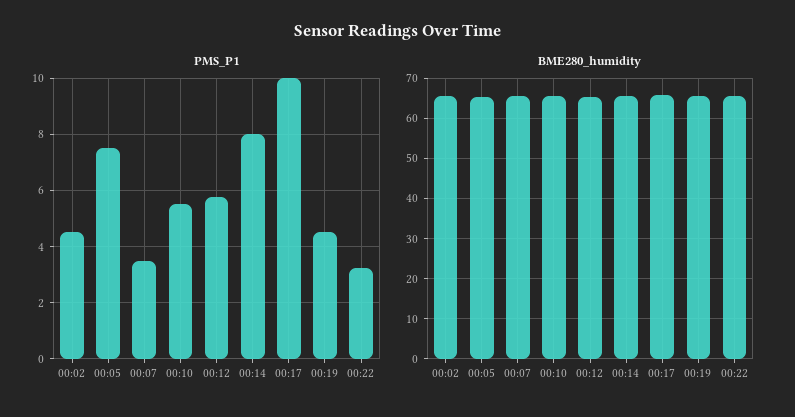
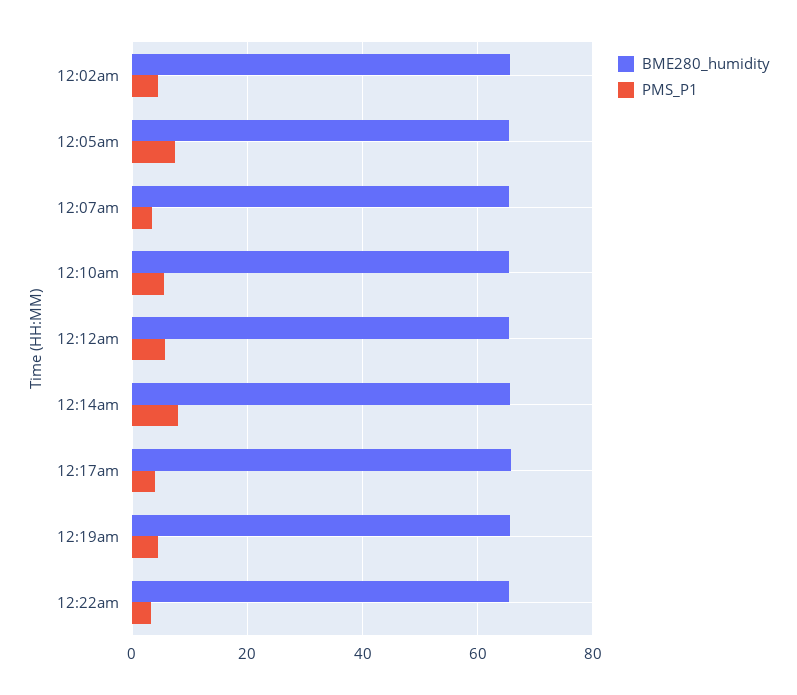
  {
    "PMS_P1": {
      "00:02": 4.5,
      "00:05": 7.5,
      "00:07": 3.5,
      "00:10": 5.5,
      "00:12": 5.75,
      "00:14": 8,
-     "00:17": 10,
+     "00:17": 4,
      "00:19": 4.5,
      "00:22": 3.25
    },
    "BME280_humidity": {
      "00:02": 66,
      "00:05": 66,
      "00:07": 66,
      "00:10": 66,
      "00:12": 66,
      "00:14": 66,
      "00:17": 66,
      "00:19": 66,
      "00:22": 66
    }
  }

